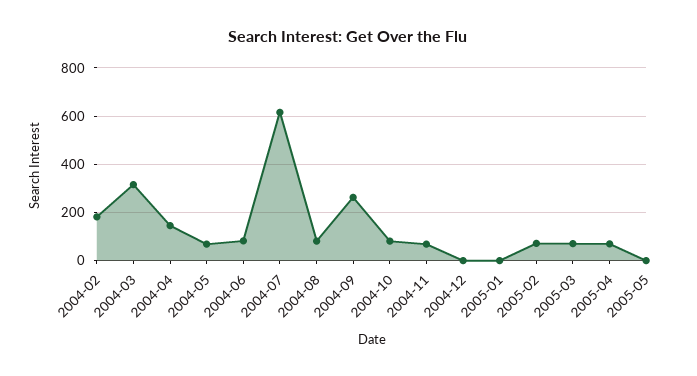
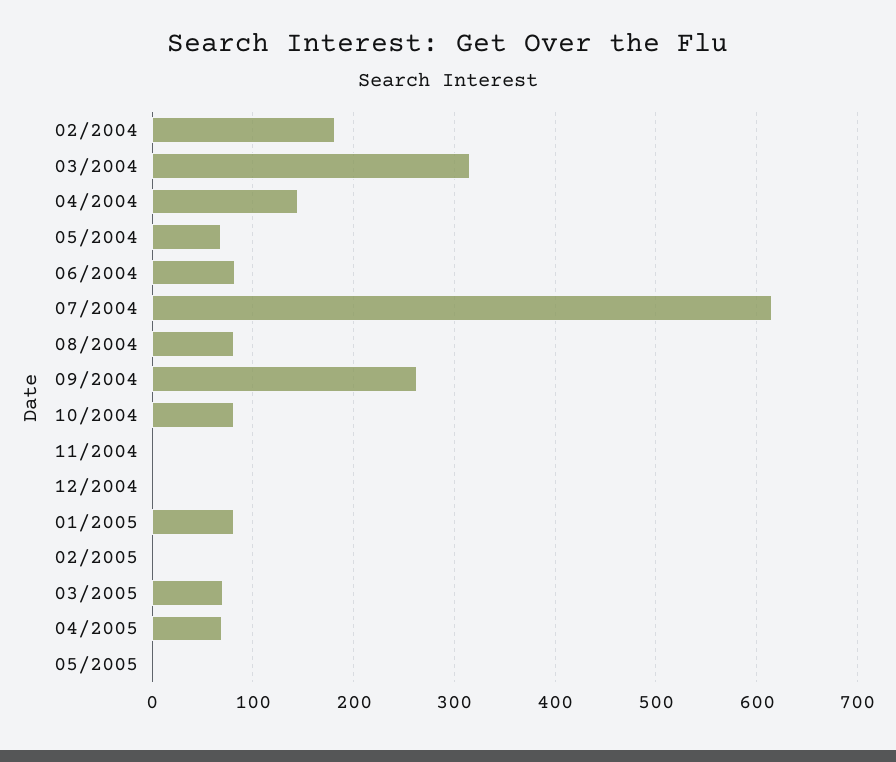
  {
    "2004-02": 180,
    "2004-03": 320,
    "2004-04": 150,
    "2004-05": 70,
    "2004-06": 80,
    "2004-07": 620,
    "2004-08": 80,
    "2004-09": 260,
    "2004-10": 80,
-   "2004-11": 75,
+   "2004-11": 0,
    "2004-12": 0,
-   "2005-01": 0,
+   "2005-01": 80,
-   "2005-02": 75,
+   "2005-02": 0,
    "2005-03": 70,
    "2005-04": 70,
    "2005-05": 0
  }

